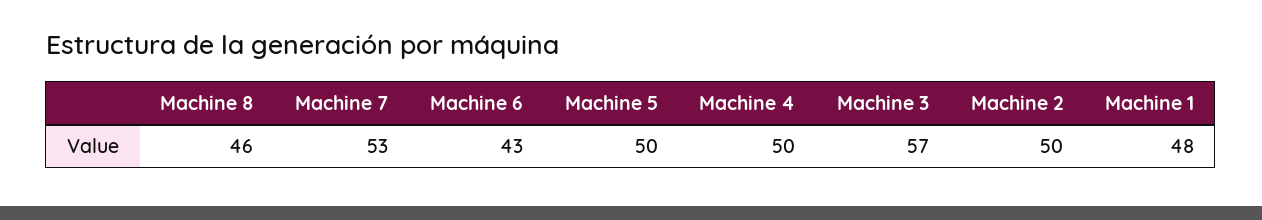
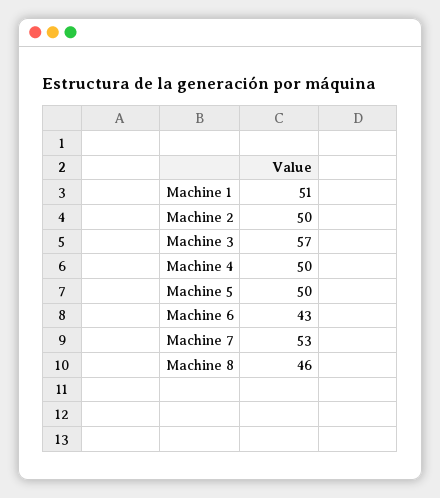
  {
    "Machine 8": 46,
    "Machine 7": 53,
    "Machine 6": 43,
    "Machine 5": 50,
    "Machine 4": 50,
    "Machine 3": 57,
    "Machine 2": 50,
-   "Machine 1": 48
+   "Machine 1": 51
  }

